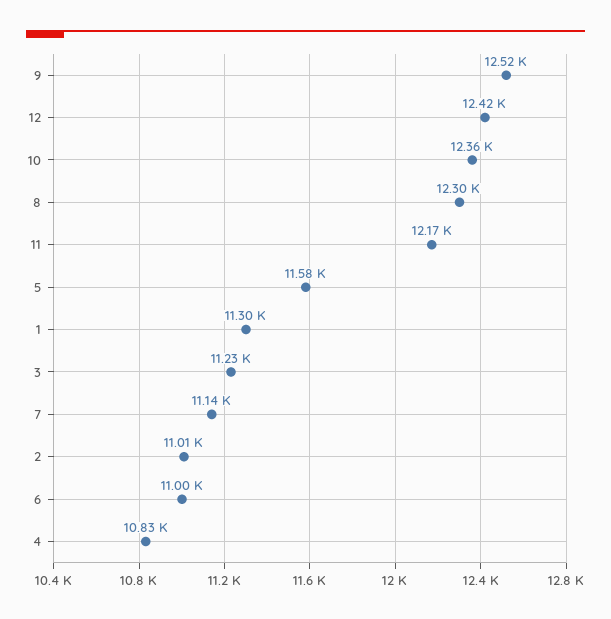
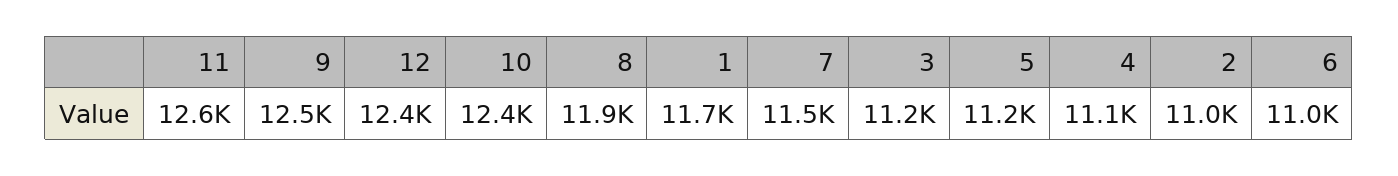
  {
    "9": 12520,
    "12": 12420,
    "10": 12360,
-   "8": 12300,
+   "8": 11900,
-   "11": 12170,
+   "11": 12600,
-   "5": 11580,
+   "5": 11200,
-   "1": 11300,
+   "1": 11700,
    "3": 11230,
-   "7": 11140,
+   "7": 11500,
    "2": 11010,
    "6": 11000,
-   "4": 10830
+   "4": 11100
  }

